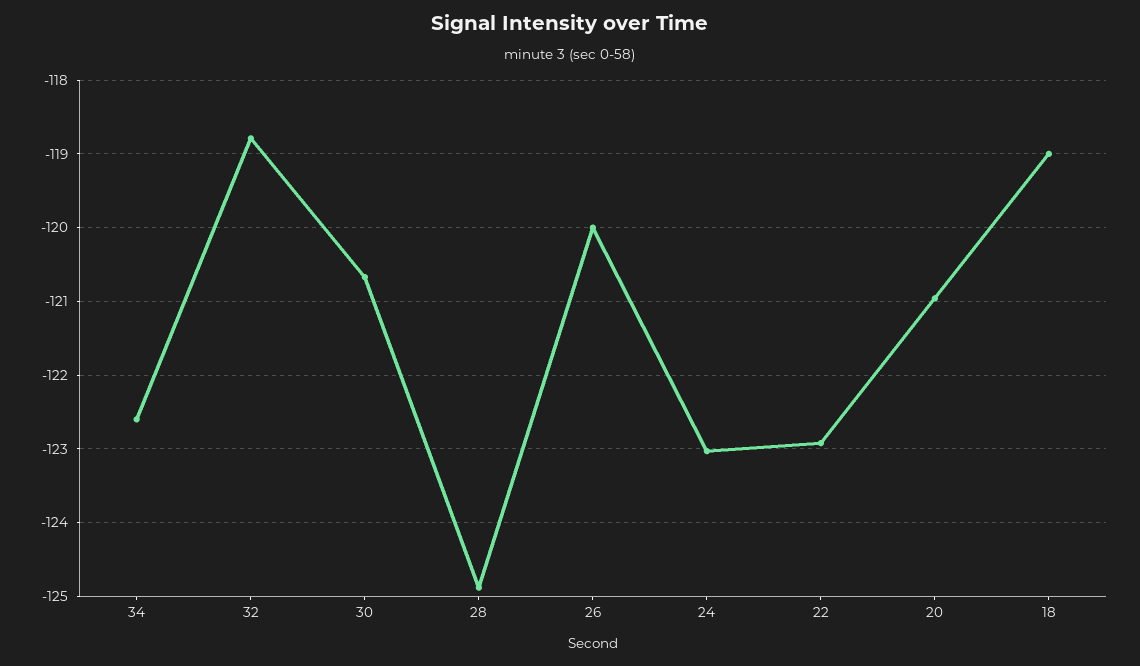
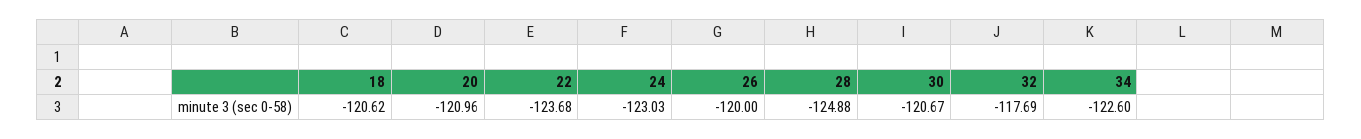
  {
    "34": -122.6,
-   "32": -118.8,
+   "32": -117.69,
    "30": -120.67,
    "28": -124.88,
    "26": -120,
    "24": -123.03,
-   "22": -122.9,
+   "22": -123.68,
    "20": -120.96,
-   "18": -119
+   "18": -120.62
  }

